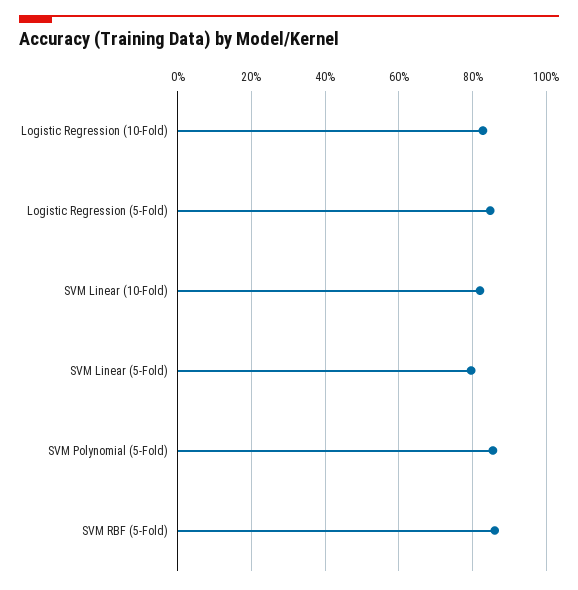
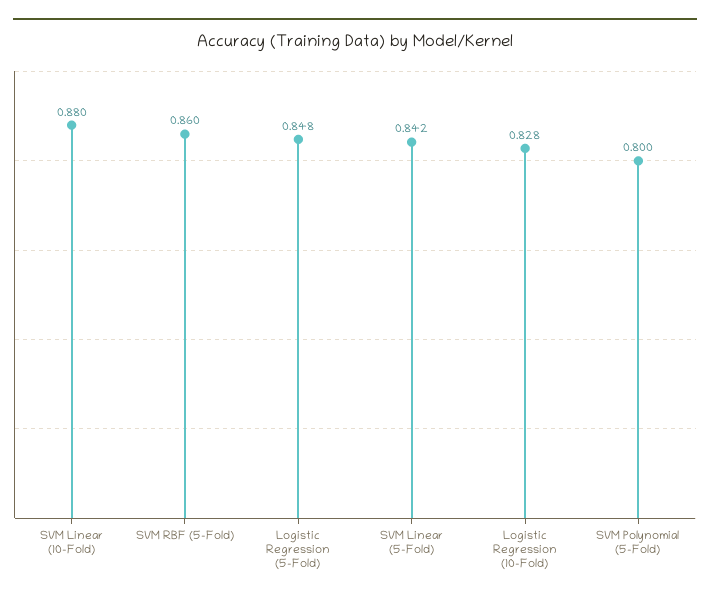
  {
    "Logistic Regression (10-Fold)": 0.828,
    "Logistic Regression (5-Fold)": 0.848,
-   "SVM Linear (10-Fold)": 0.82,
+   "SVM Linear (10-Fold)": 0.88,
-   "SVM Linear (5-Fold)": 0.8,
+   "SVM Linear (5-Fold)": 0.842,
-   "SVM Polynomial (5-Fold)": 0.86,
+   "SVM Polynomial (5-Fold)": 0.8,
    "SVM RBF (5-Fold)": 0.86
  }

